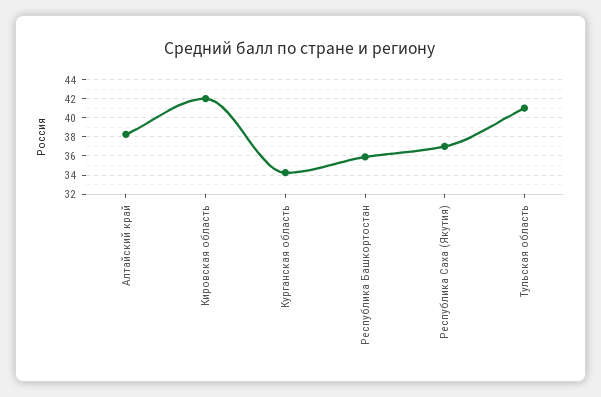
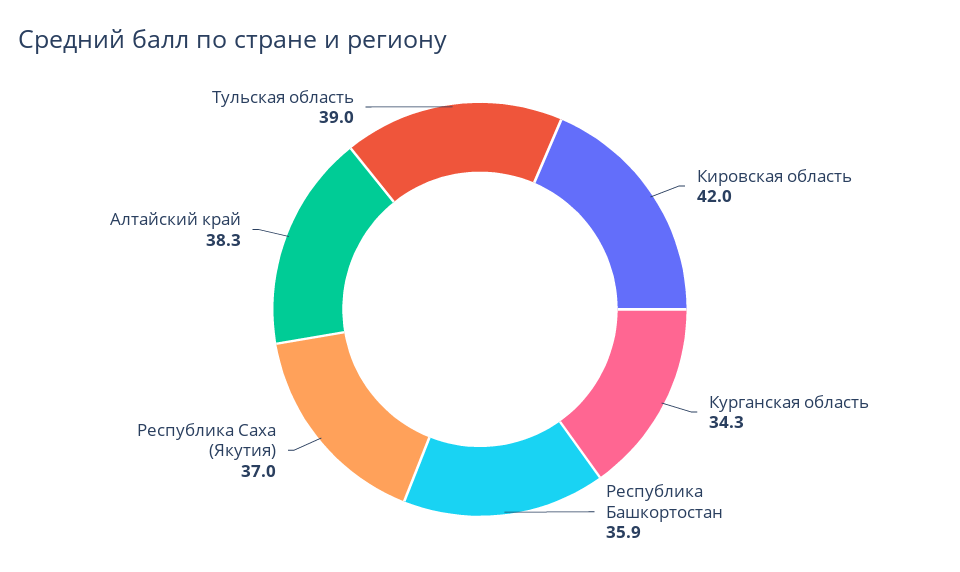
  {
    "Алтайский край": 38.3,
    "Кировская область": 42,
    "Курганская область": 34.3,
    "Республика Башкортостан": 35.9,
    "Республика Саха (Якутия)": 37,
-   "Тульская область": 41
+   "Тульская область": 39
  }

